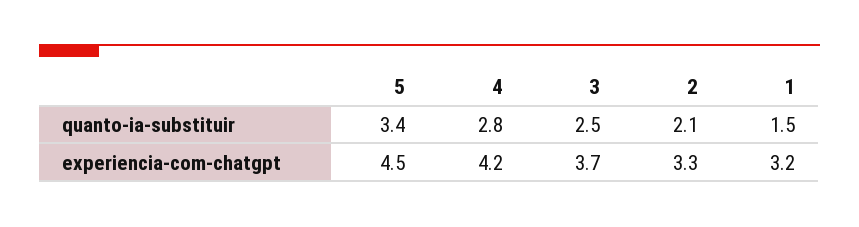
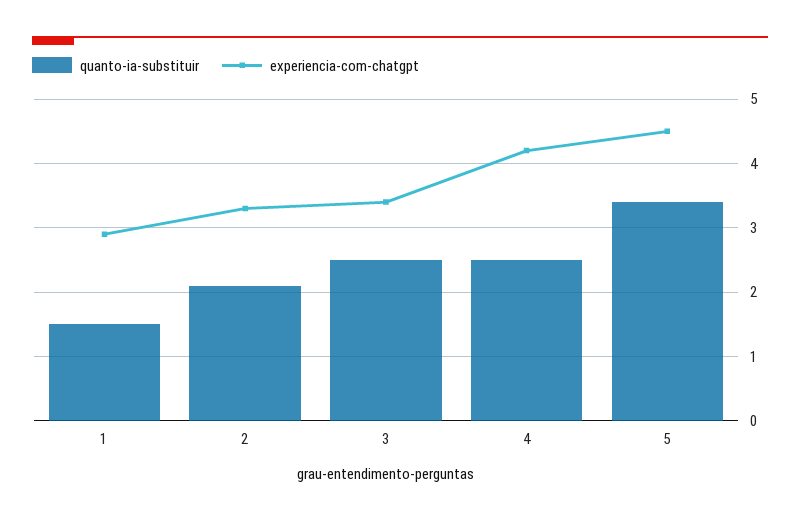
  {
    "quanto-ia-substituir": {
      "5": 3.4,
-     "4": 2.8,
+     "4": 2.5,
      "3": 2.5,
      "2": 2.1,
      "1": 1.5
    },
    "experiencia-com-chatgpt": {
      "5": 4.5,
      "4": 4.2,
-     "3": 3.7,
+     "3": 3.4,
      "2": 3.3,
-     "1": 3.2
+     "1": 2.9
    }
  }

